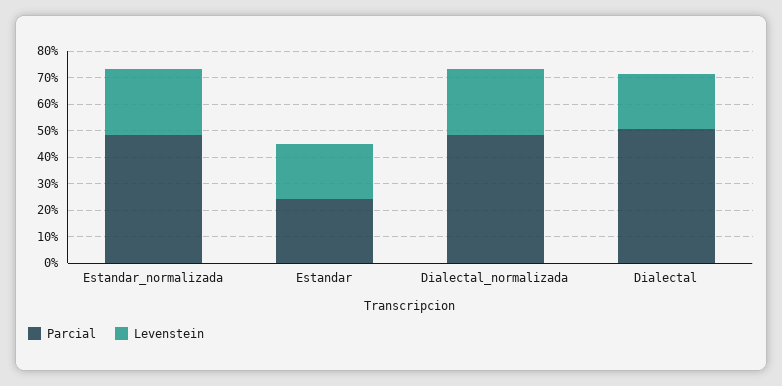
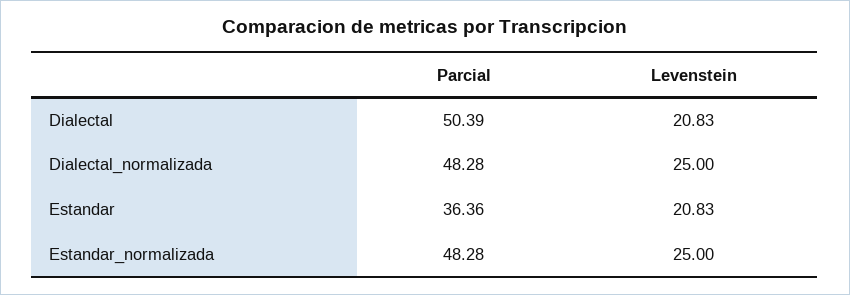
  {
    "Parcial": {
      "Estandar_normalizada": 48.28,
-     "Estandar": 25,
+     "Estandar": 36.36,
      "Dialectal_normalizada": 48.28,
      "Dialectal": 50.39
    },
    "Levenstein": {
      "Estandar_normalizada": 25,
      "Estandar": 20.83,
      "Dialectal_normalizada": 25,
      "Dialectal": 20.83
    }
  }

